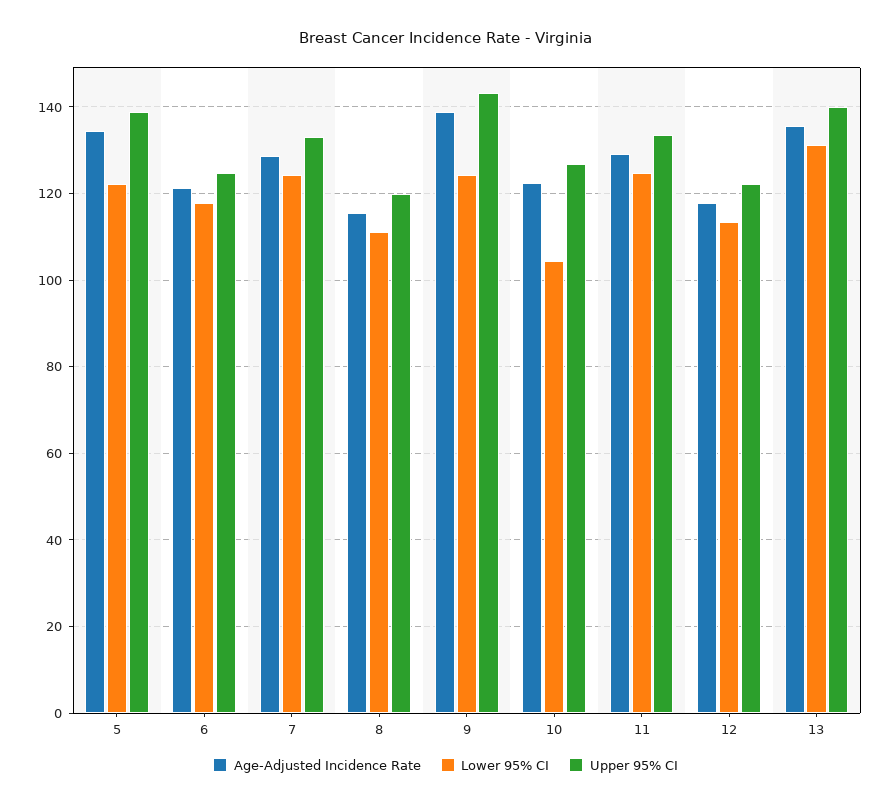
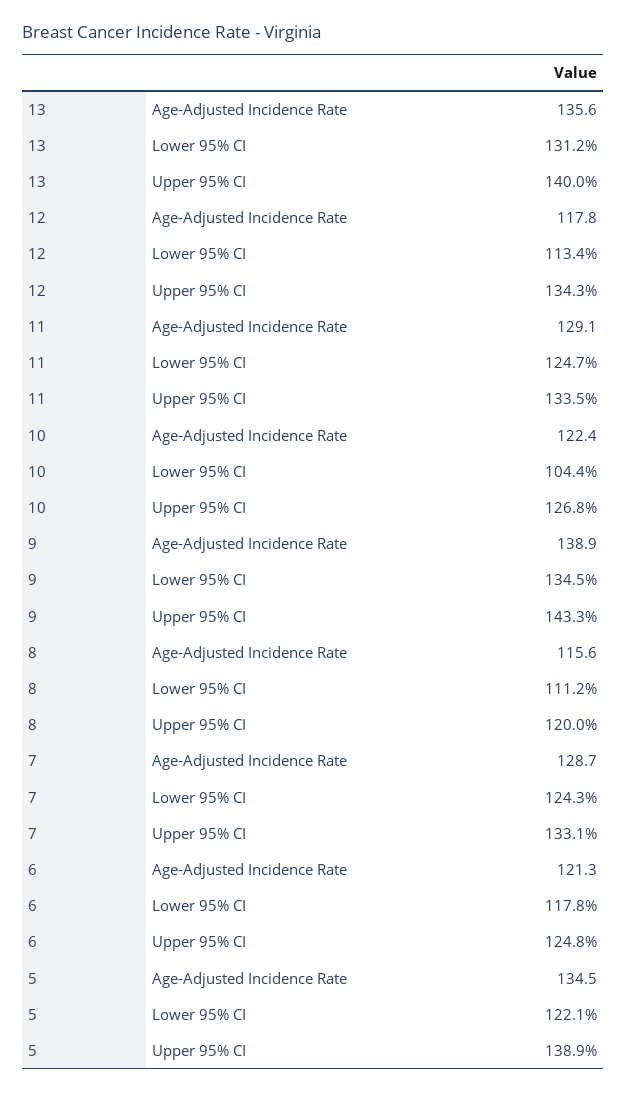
  {
    "Age-Adjusted Incidence Rate": {
      "5": 134.5,
      "6": 121.3,
      "7": 128.7,
      "8": 115.6,
      "9": 138.9,
      "10": 122.4,
      "11": 129.1,
      "12": 117.8,
      "13": 135.6
    },
    "Lower 95% CI": {
      "5": 122.1,
      "6": 117.8,
      "7": 124.3,
      "8": 111.2,
-     "9": 124,
+     "9": 134.5,
      "10": 104.4,
      "11": 124.7,
      "12": 113.4,
      "13": 131.2
    },
    "Upper 95% CI": {
      "5": 138.9,
      "6": 124.8,
      "7": 133.1,
      "8": 120,
      "9": 143.3,
      "10": 126.8,
      "11": 133.5,
-     "12": 122,
+     "12": 134.3,
      "13": 140
    }
  }

